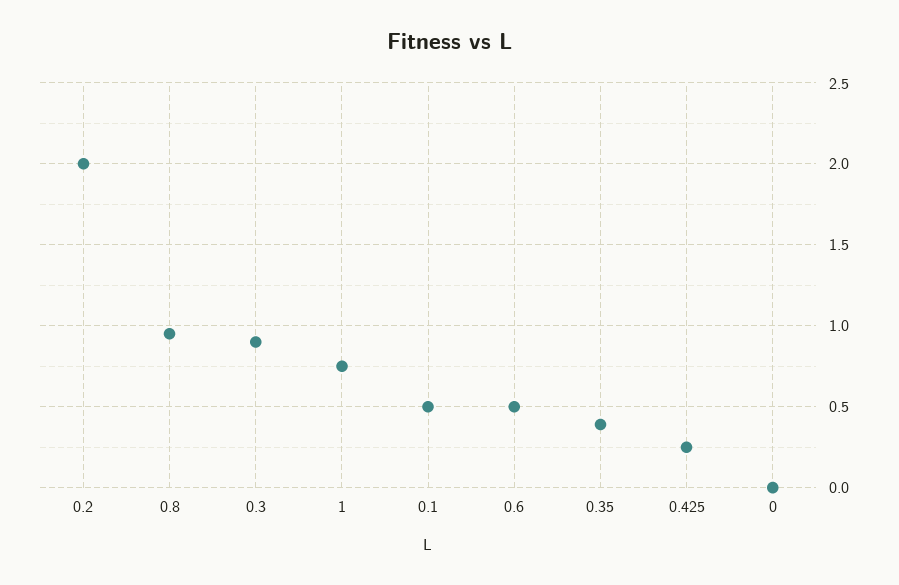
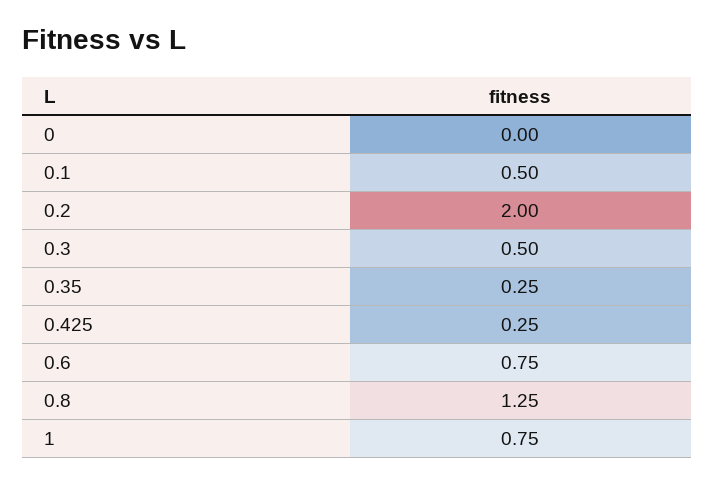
  {
    "0.2": 2,
-   "0.8": 0.95,
+   "0.8": 1.25,
-   "0.3": 0.9,
+   "0.3": 0.5,
    "1": 0.75,
    "0.1": 0.5,
-   "0.6": 0.5,
+   "0.6": 0.75,
-   "0.35": 0.4,
+   "0.35": 0.25,
    "0.425": 0.25,
    "0": 0
  }

